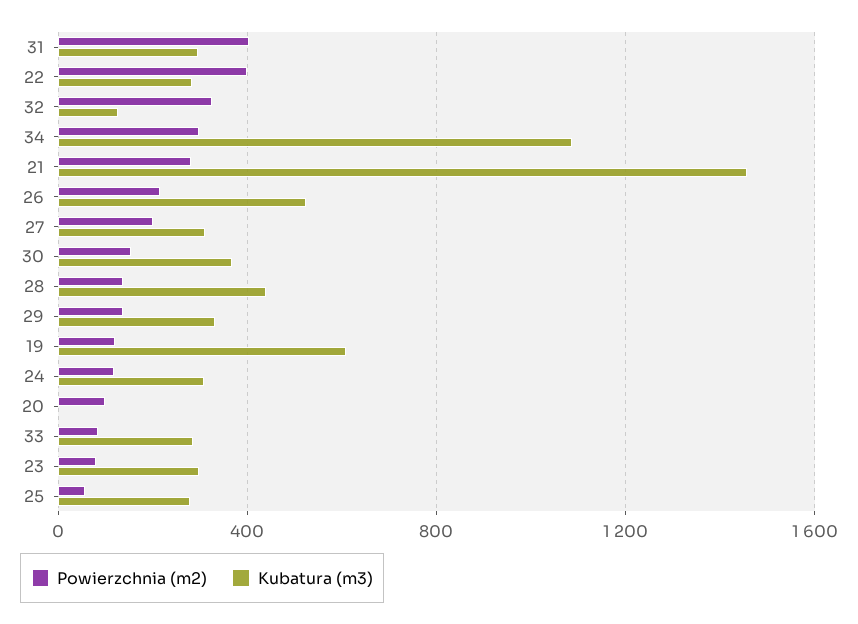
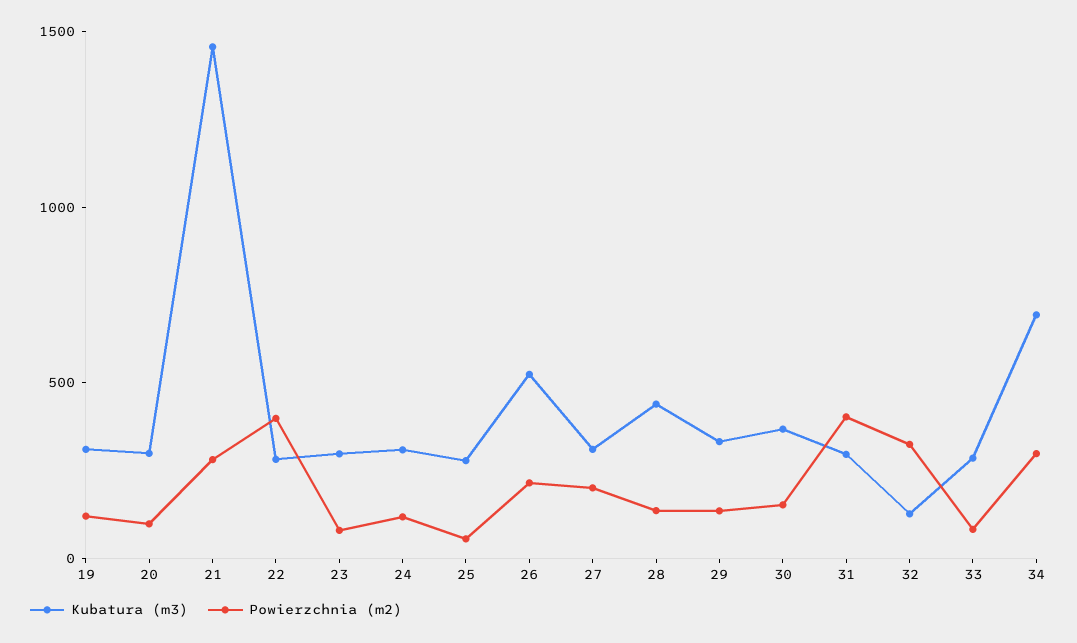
  {
    "Powierzchnia (m2)": {
      "31": 400,
      "22": 400,
      "32": 300,
      "34": 300,
      "21": 300,
      "26": 200,
      "27": 200,
      "30": 150,
      "28": 150,
      "29": 150,
      "19": 100,
      "24": 100,
      "20": 100,
      "33": 100,
      "23": 100,
      "25": 50
    },
    "Kubatura (m3)": {
      "31": 300,
      "22": 300,
      "32": 150,
-     "34": 1100,
+     "34": 700,
      "21": 1450,
      "26": 500,
      "27": 300,
      "30": 350,
      "28": 450,
      "29": 350,
-     "19": 600,
+     "19": 300,
      "24": 300,
-     "20": 0,
+     "20": 300,
      "33": 300,
      "23": 300,
      "25": 300
    }
  }

